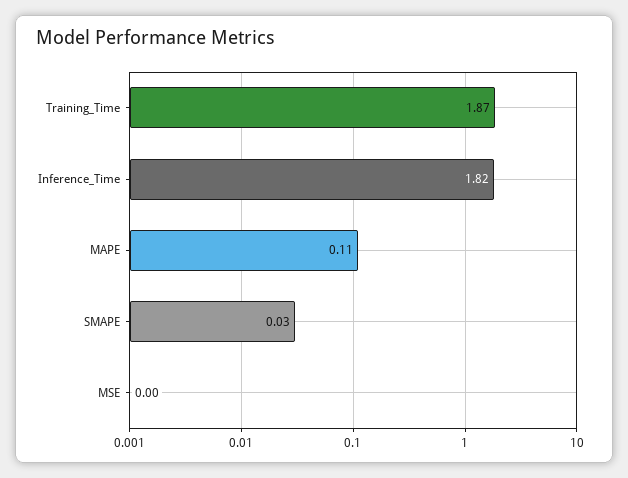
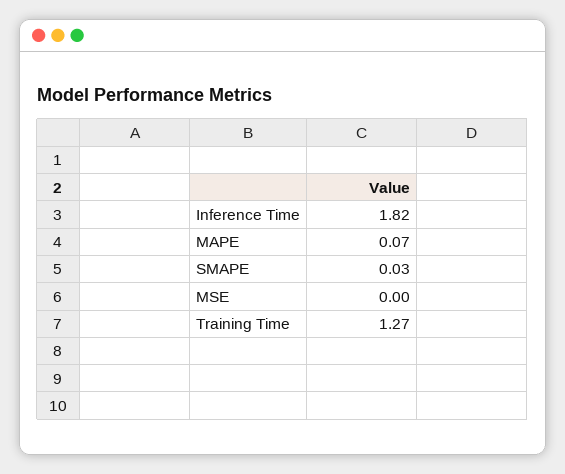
  {
-   "Training_Time": 1.87,
+   "Training_Time": 1.27,
    "Inference_Time": 1.82,
-   "MAPE": 0.11,
+   "MAPE": 0.07,
    "SMAPE": 0.03,
    "MSE": 0
  }

